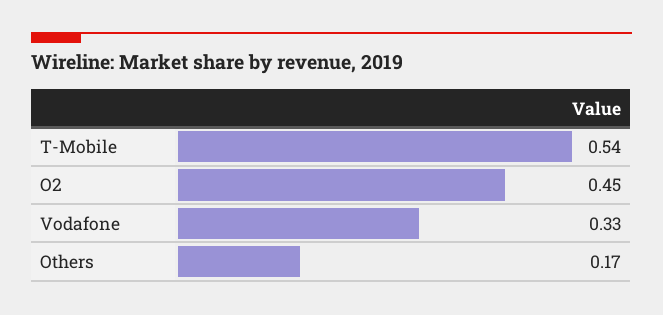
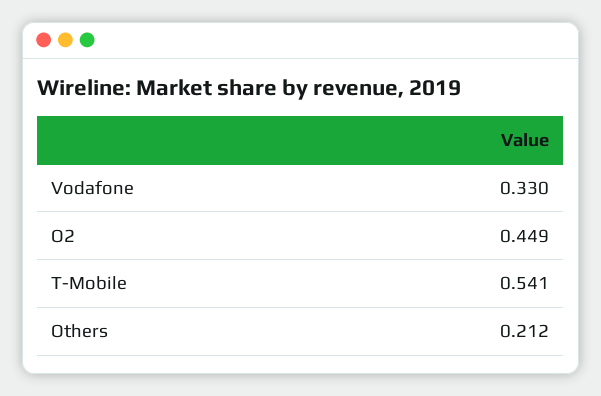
  {
    "T-Mobile": 0.541,
    "O2": 0.449,
    "Vodafone": 0.33,
-   "Others": 0.17
+   "Others": 0.212
  }

